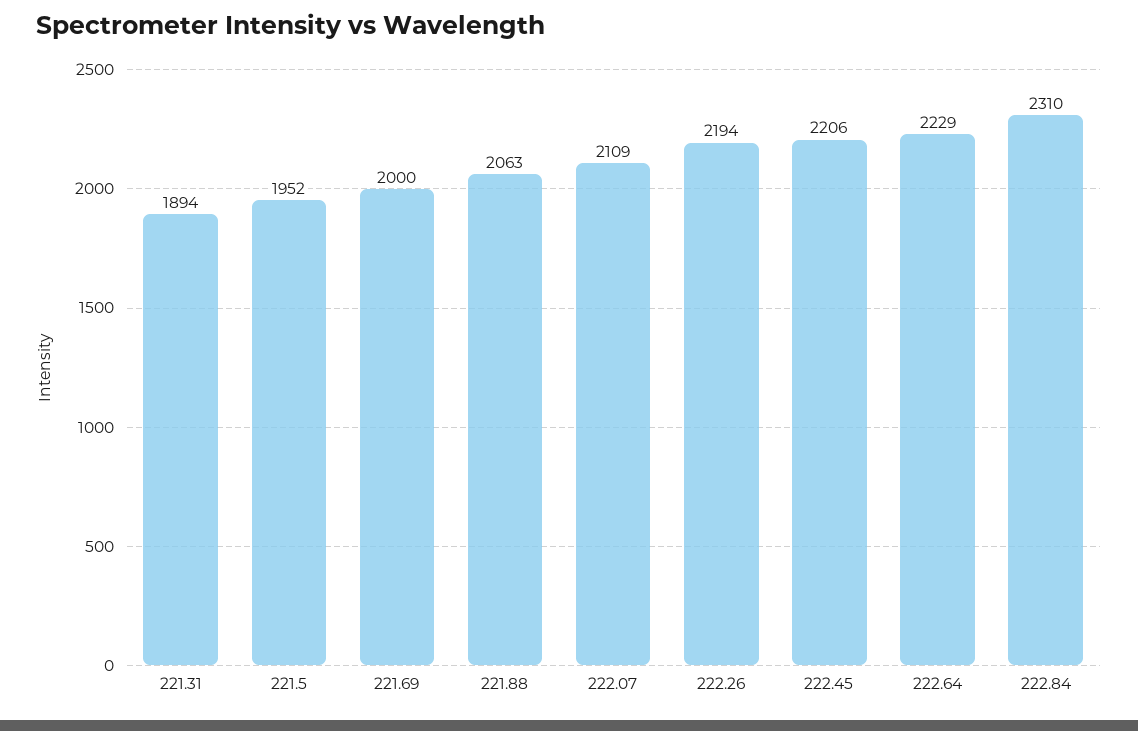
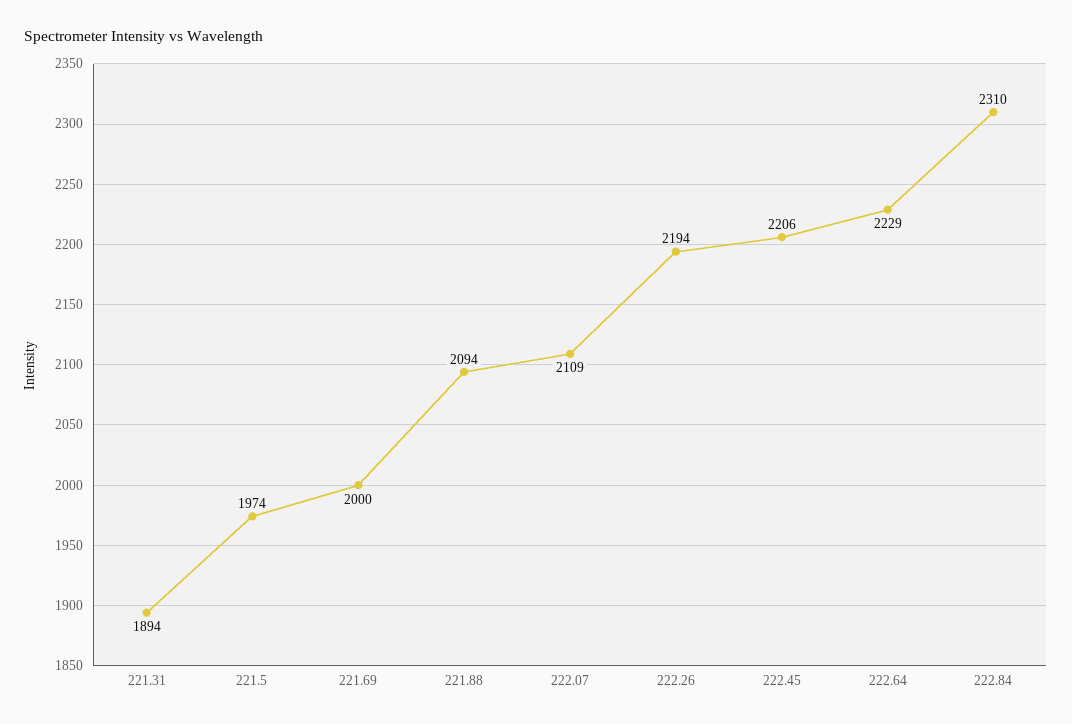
  {
    "221.31": 1894,
-   "221.5": 1952,
+   "221.5": 1974,
    "221.69": 2000,
-   "221.88": 2063,
+   "221.88": 2094,
    "222.07": 2109,
    "222.26": 2194,
    "222.45": 2206,
    "222.64": 2229,
    "222.84": 2310
  }

